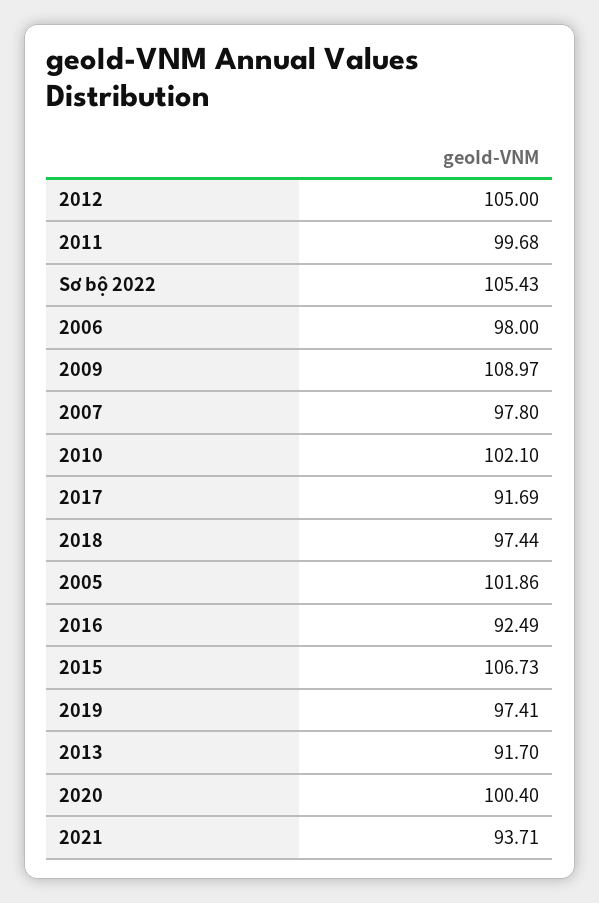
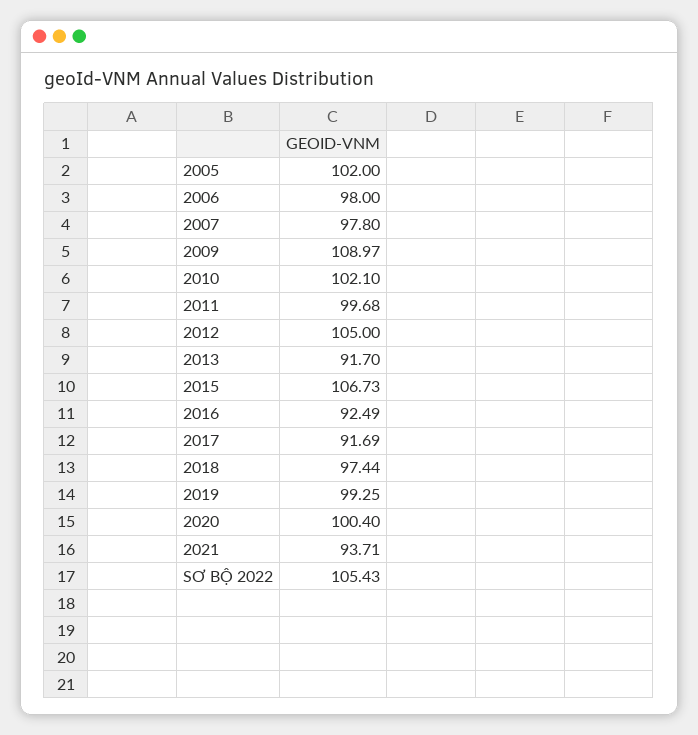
  {
    "2012": 105,
    "2011": 99.68,
    "Sơ bộ 2022": 105.43,
    "2006": 98,
    "2009": 108.97,
    "2007": 97.8,
    "2010": 102.1,
    "2017": 91.69,
    "2018": 97.44,
-   "2005": 101.86,
+   "2005": 102,
    "2016": 92.49,
    "2015": 106.73,
-   "2019": 97.41,
+   "2019": 99.25,
    "2013": 91.7,
    "2020": 100.4,
    "2021": 93.71
  }

